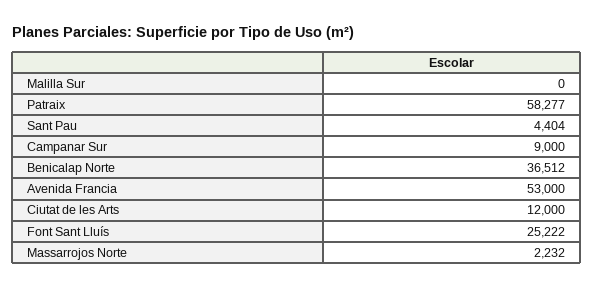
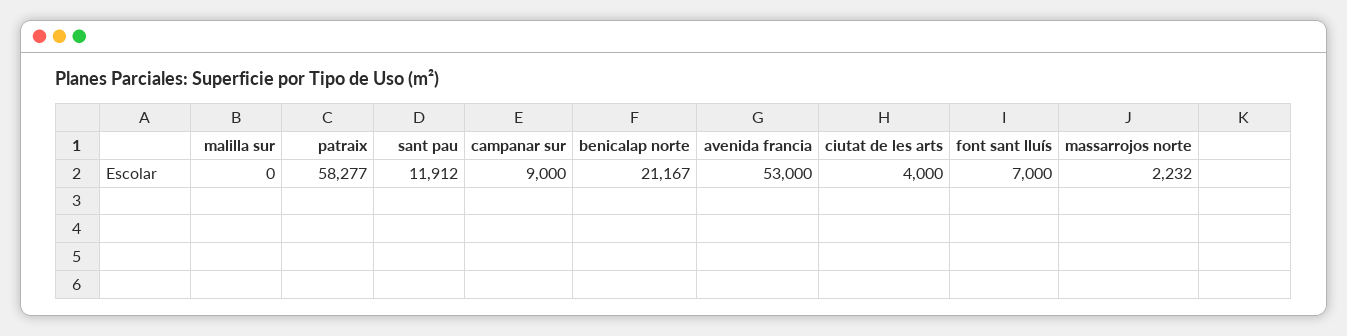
  {
    "Malilla Sur": 0,
    "Patraix": 58277,
-   "Sant Pau": 4404,
+   "Sant Pau": 11912,
    "Campanar Sur": 9000,
-   "Benicalap Norte": 36512,
+   "Benicalap Norte": 21167,
    "Avenida Francia": 53000,
-   "Ciutat de les Arts": 12000,
+   "Ciutat de les Arts": 4000,
-   "Font Sant Lluís": 25222,
+   "Font Sant Lluís": 7000,
    "Massarrojos Norte": 2232
  }

